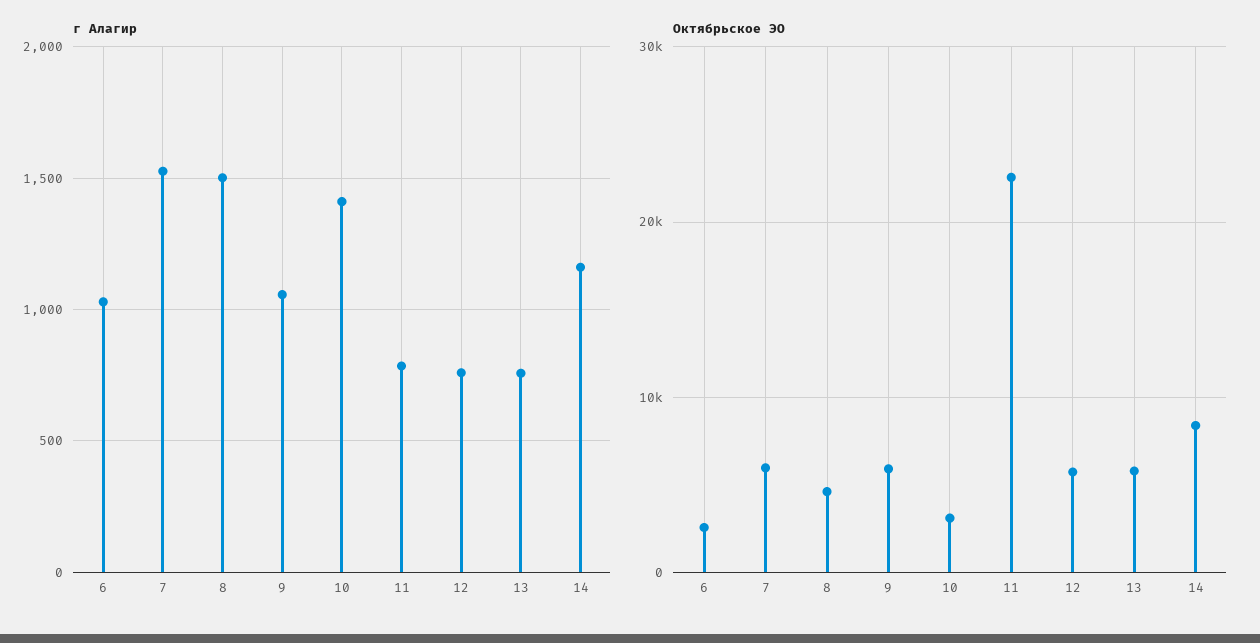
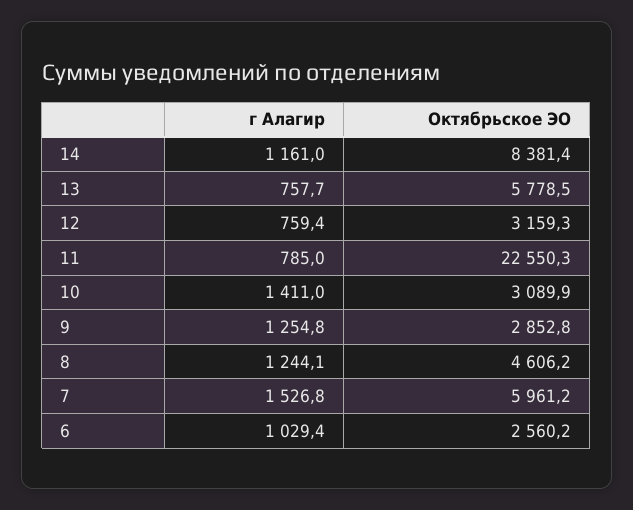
  {
    "г Алагир": {
      "6": 1029.4,
      "7": 1526.8,
-     "8": 1500,
+     "8": 1244.1,
-     "9": 1050,
+     "9": 1254.8,
      "10": 1411,
      "11": 785,
      "12": 759.4,
      "13": 757.7,
      "14": 1161
    },
    "Октябрьское ЭО": {
      "6": 2560.2,
      "7": 5961.2,
      "8": 4606.2,
-     "9": 6000,
+     "9": 2852.8,
      "10": 3089.9,
      "11": 22550.3,
-     "12": 6000,
+     "12": 3159.3,
      "13": 5778.5,
      "14": 8381.4
    }
  }

